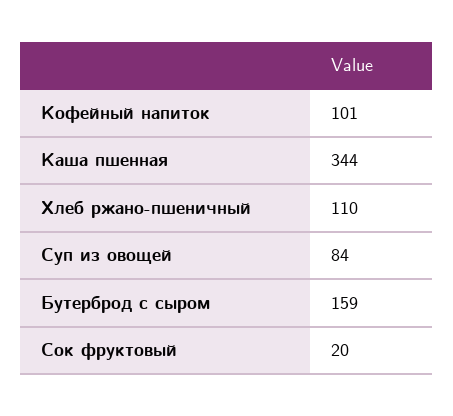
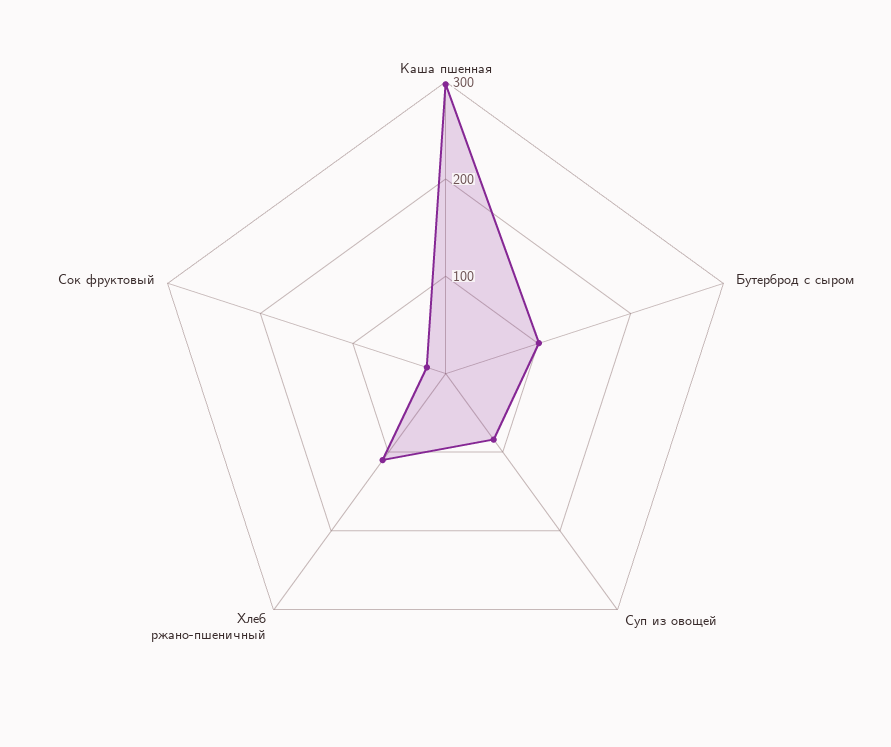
  {
-   "Кофейный напиток": 101,
-   "Каша пшенная": 344,
+   "Каша пшенная": 300,
    "Хлеб ржано-пшеничный": 110,
    "Суп из овощей": 84,
-   "Бутерброд с сыром": 159,
+   "Бутерброд с сыром": 100,
    "Сок фруктовый": 20
  }

